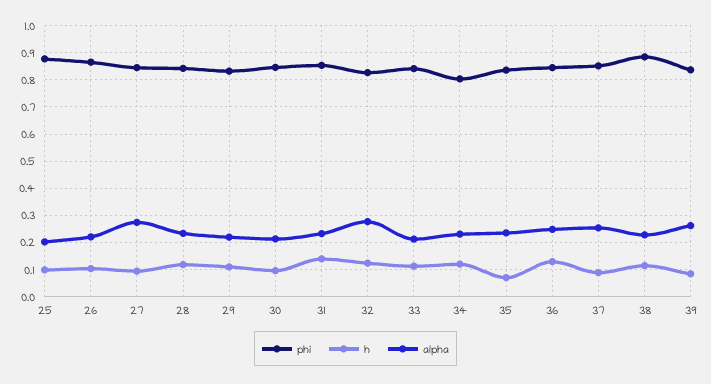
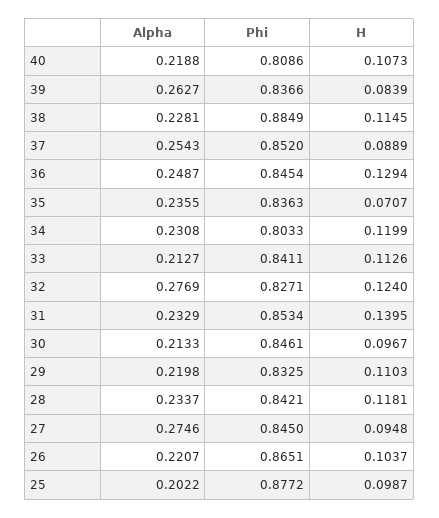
  {
    "phi": {
      "25": 0.8772,
      "26": 0.8651,
      "27": 0.845,
      "28": 0.8421,
      "29": 0.8325,
      "30": 0.8461,
      "31": 0.8534,
      "32": 0.8271,
      "33": 0.8411,
      "34": 0.8033,
      "35": 0.8363,
      "36": 0.8454,
      "37": 0.852,
      "38": 0.8849,
-     "39": 0.8366
+     "39": 0.8366,
+     "40": 0.8086
    },
    "h": {
      "25": 0.0987,
      "26": 0.1037,
      "27": 0.0948,
      "28": 0.1181,
      "29": 0.1103,
      "30": 0.0967,
      "31": 0.1395,
      "32": 0.124,
      "33": 0.1126,
      "34": 0.1199,
      "35": 0.0707,
      "36": 0.1294,
      "37": 0.0889,
      "38": 0.1145,
-     "39": 0.0839
+     "39": 0.0839,
+     "40": 0.1073
    },
    "alpha": {
      "25": 0.2022,
      "26": 0.2207,
      "27": 0.2746,
      "28": 0.2337,
      "29": 0.2198,
      "30": 0.2133,
      "31": 0.2329,
      "32": 0.2769,
      "33": 0.2127,
      "34": 0.2308,
      "35": 0.2355,
      "36": 0.2487,
      "37": 0.2543,
      "38": 0.2281,
-     "39": 0.2627
+     "39": 0.2627,
+     "40": 0.2188
    }
  }

